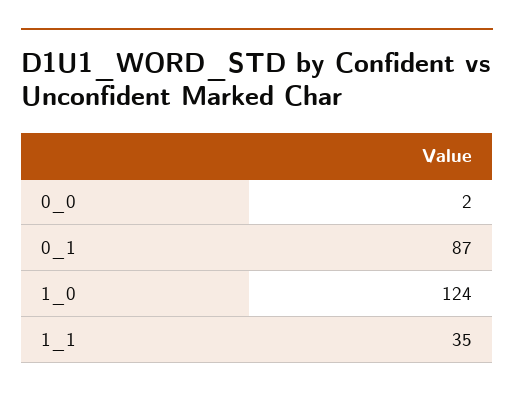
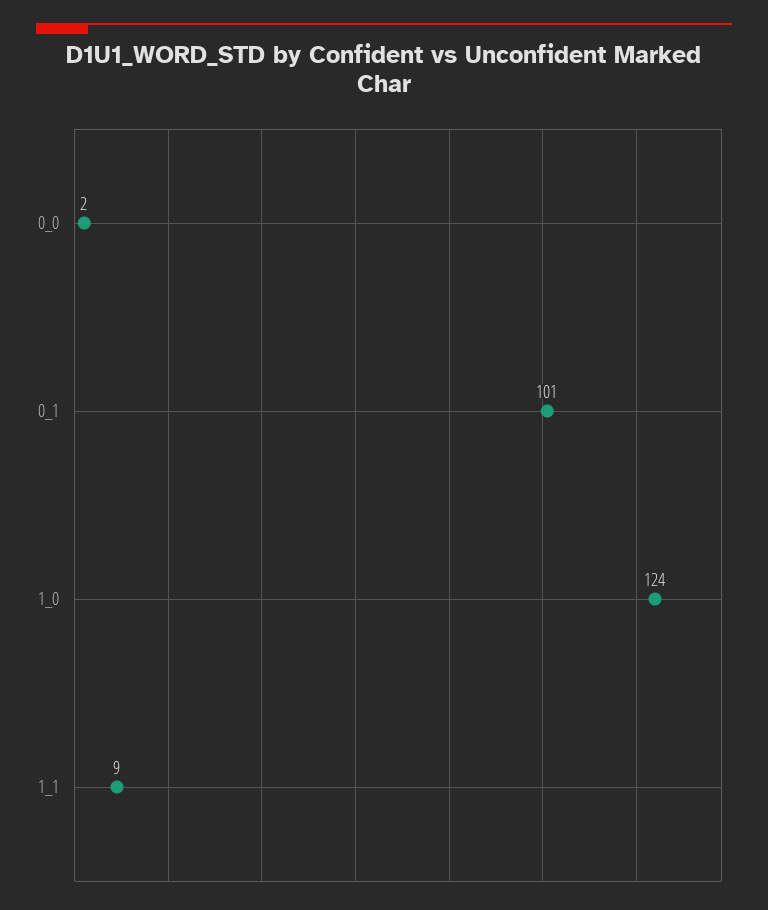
  {
    "0_0": 2,
-   "0_1": 87,
+   "0_1": 101,
    "1_0": 124,
-   "1_1": 35
+   "1_1": 9
  }

